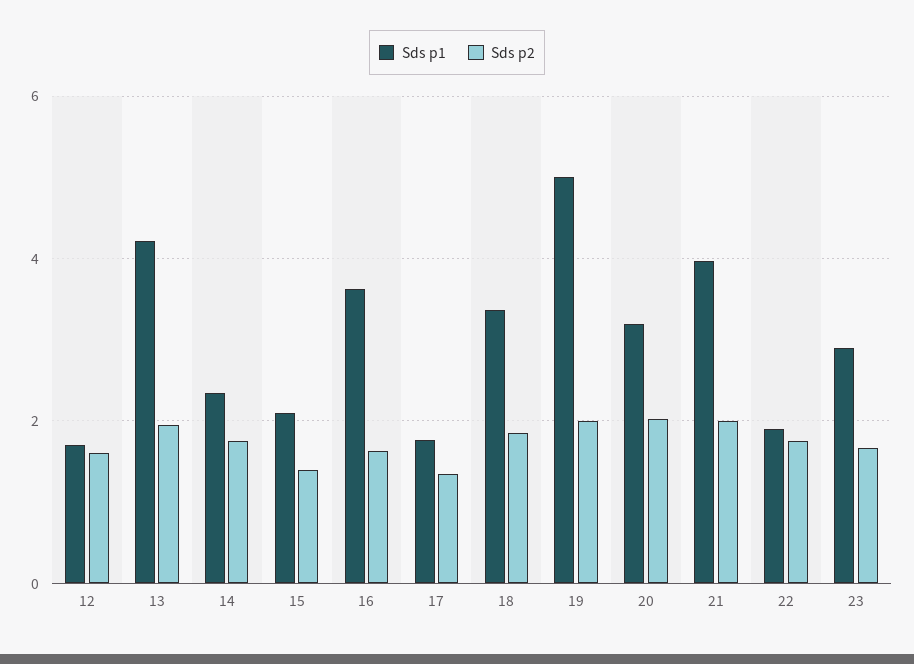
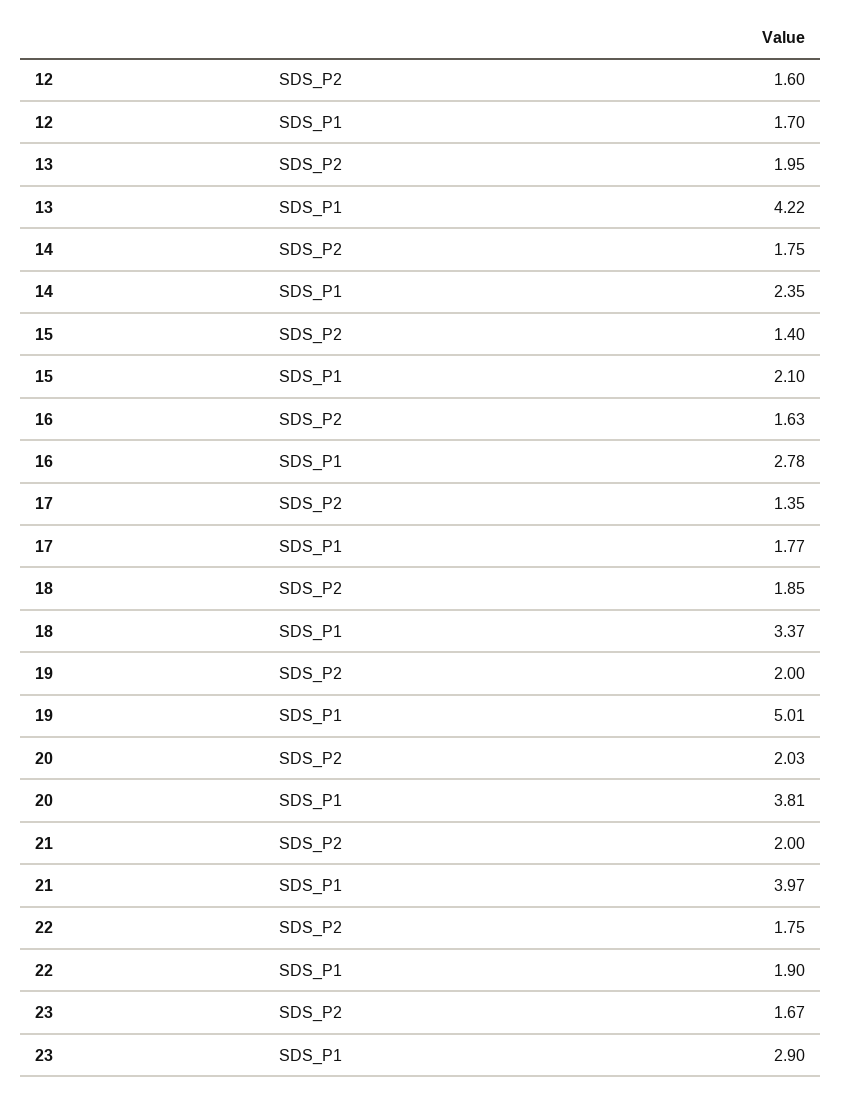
  {
    "Sds p1": {
      "12": 1.7,
      "13": 4.22,
      "14": 2.35,
      "15": 2.1,
-     "16": 3.6,
+     "16": 2.78,
      "17": 1.77,
      "18": 3.37,
      "19": 5.01,
-     "20": 3.2,
+     "20": 3.81,
      "21": 3.97,
      "22": 1.9,
      "23": 2.9
    },
    "Sds p2": {
      "12": 1.6,
      "13": 1.95,
      "14": 1.75,
      "15": 1.4,
      "16": 1.63,
      "17": 1.35,
      "18": 1.85,
      "19": 2,
      "20": 2.03,
      "21": 2,
      "22": 1.75,
      "23": 1.67
    }
  }

